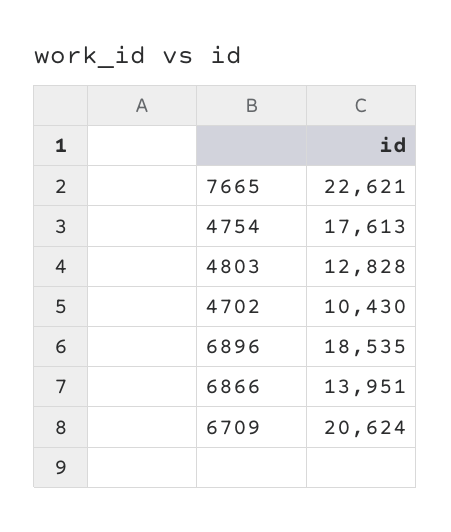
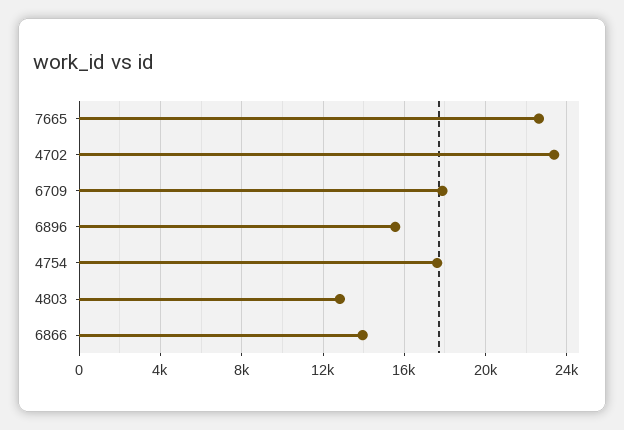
  {
    "7665": 22621,
    "4754": 17613,
    "4803": 12828,
-   "4702": 10430,
+   "4702": 23500,
-   "6896": 18535,
+   "6896": 15500,
    "6866": 13951,
-   "6709": 20624
+   "6709": 18000
  }

